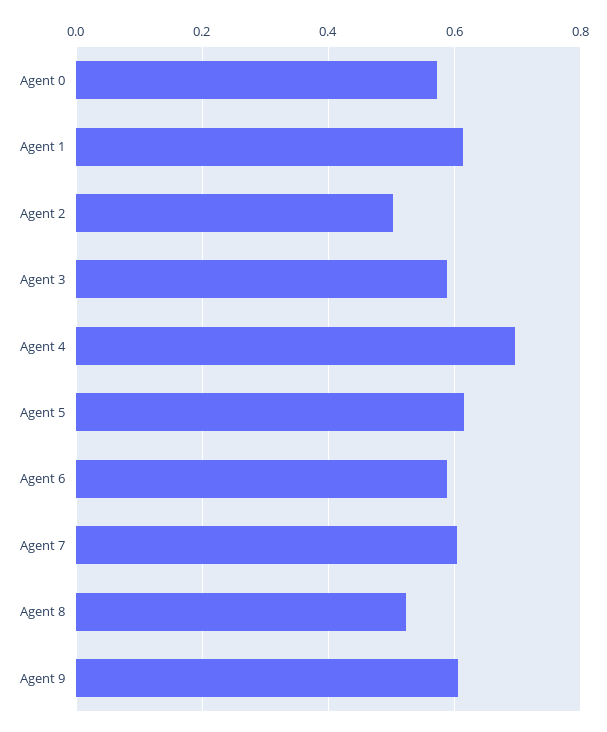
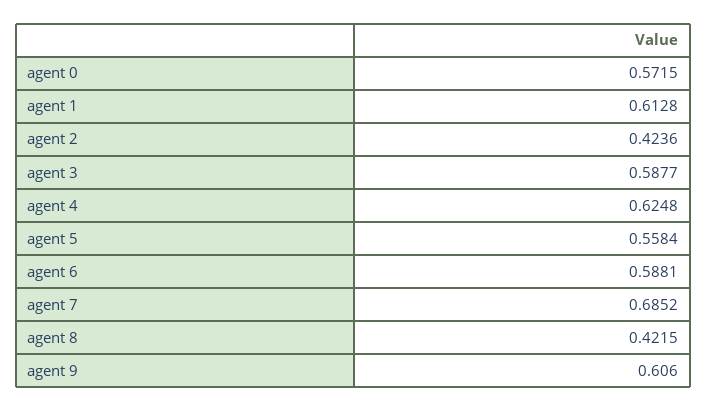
  {
    "Agent 0": 0.5715,
    "Agent 1": 0.6128,
-   "Agent 2": 0.5,
+   "Agent 2": 0.4236,
    "Agent 3": 0.5877,
-   "Agent 4": 0.7,
+   "Agent 4": 0.6248,
-   "Agent 5": 0.62,
+   "Agent 5": 0.5584,
    "Agent 6": 0.5881,
-   "Agent 7": 0.6,
+   "Agent 7": 0.6852,
-   "Agent 8": 0.52,
+   "Agent 8": 0.4215,
    "Agent 9": 0.606
  }

